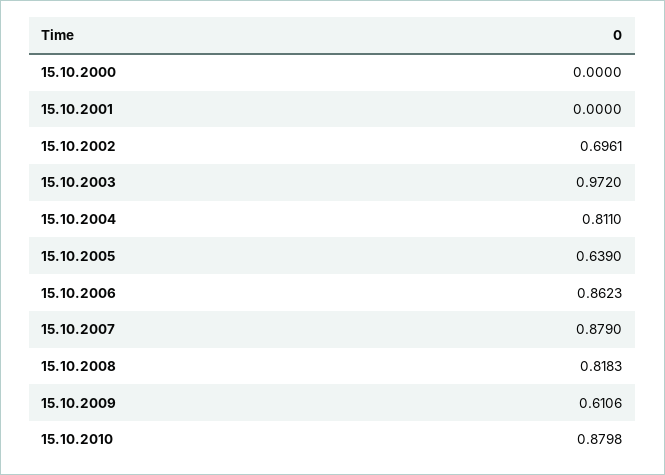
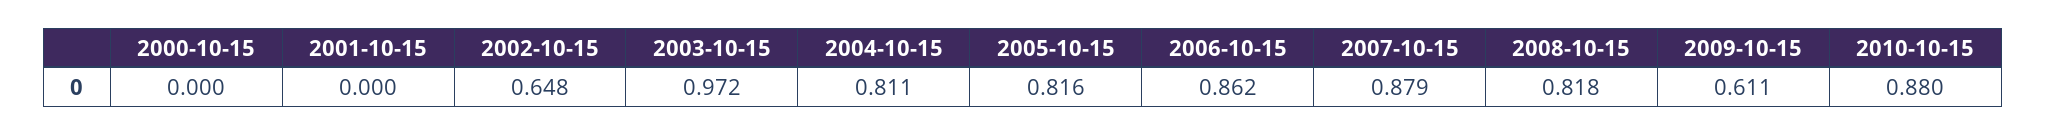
  {
    "15.10.2000": 0,
    "15.10.2001": 0,
-   "15.10.2002": 0.6961,
+   "15.10.2002": 0.648,
    "15.10.2003": 0.972,
    "15.10.2004": 0.811,
-   "15.10.2005": 0.639,
+   "15.10.2005": 0.816,
    "15.10.2006": 0.8623,
    "15.10.2007": 0.879,
    "15.10.2008": 0.8183,
    "15.10.2009": 0.6106,
    "15.10.2010": 0.8798
  }

